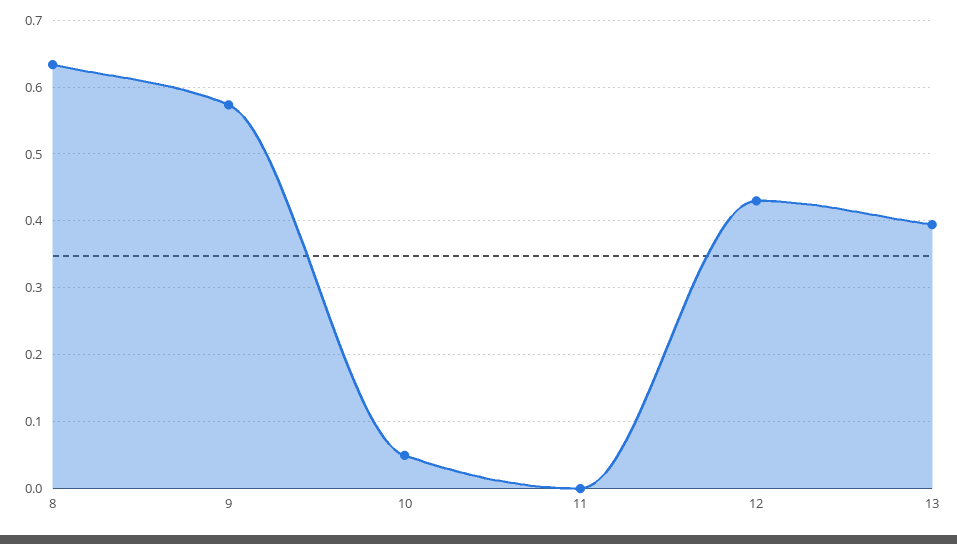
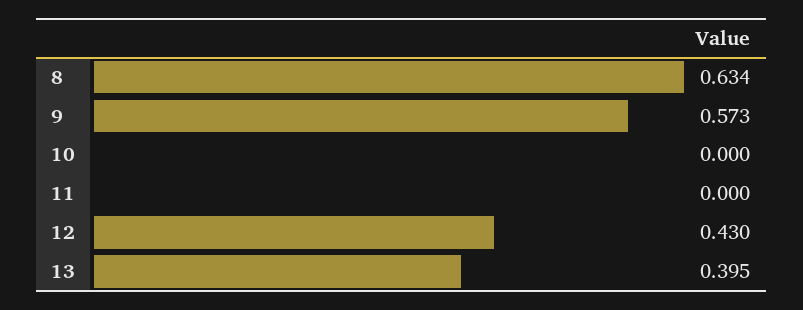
  {
    "8": 0.634,
    "9": 0.573,
-   "10": 0.05,
+   "10": 0,
    "11": 0,
    "12": 0.43,
    "13": 0.395
  }

